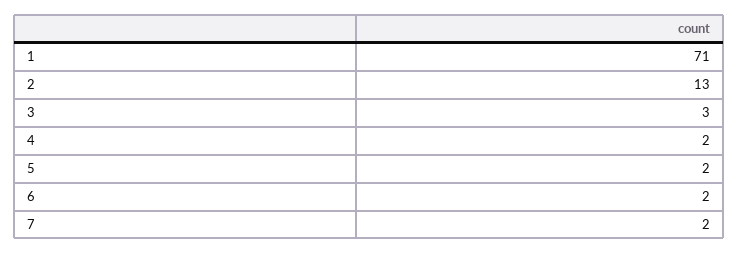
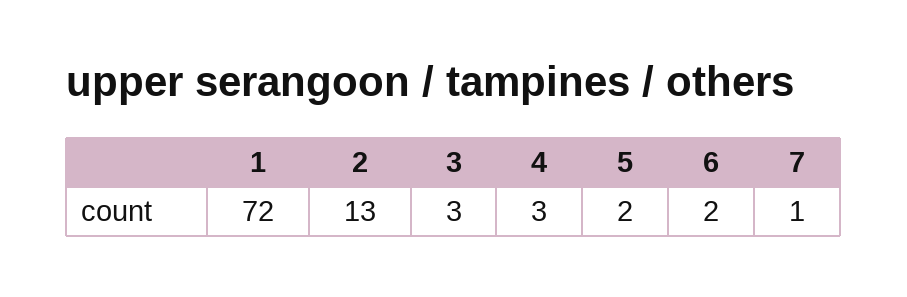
  {
-   "1": 71,
+   "1": 72,
    "2": 13,
    "3": 3,
-   "4": 2,
+   "4": 3,
    "5": 2,
    "6": 2,
-   "7": 2
+   "7": 1
  }

